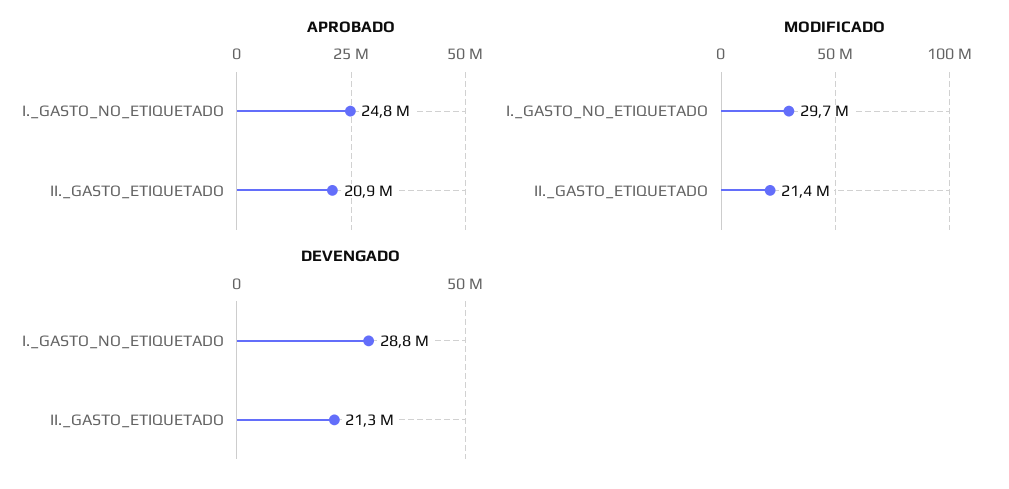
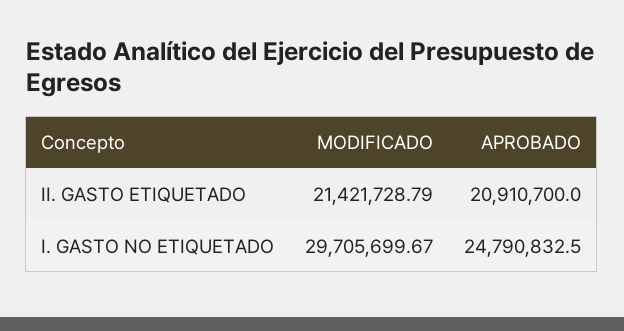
  {
    "APROBADO": {
      "I._GASTO_NO_ETIQUETADO": 24790832.5,
      "II._GASTO_ETIQUETADO": 20910700
    },
    "MODIFICADO": {
      "I._GASTO_NO_ETIQUETADO": 29705699.67,
      "II._GASTO_ETIQUETADO": 21421728.79
-   },
+   }
-   "DEVENGADO": {
-     "I._GASTO_NO_ETIQUETADO": 28800000,
-     "II._GASTO_ETIQUETADO": 21300000
-   }
  }

